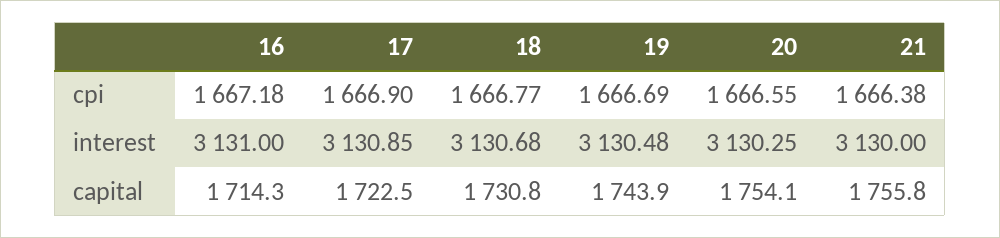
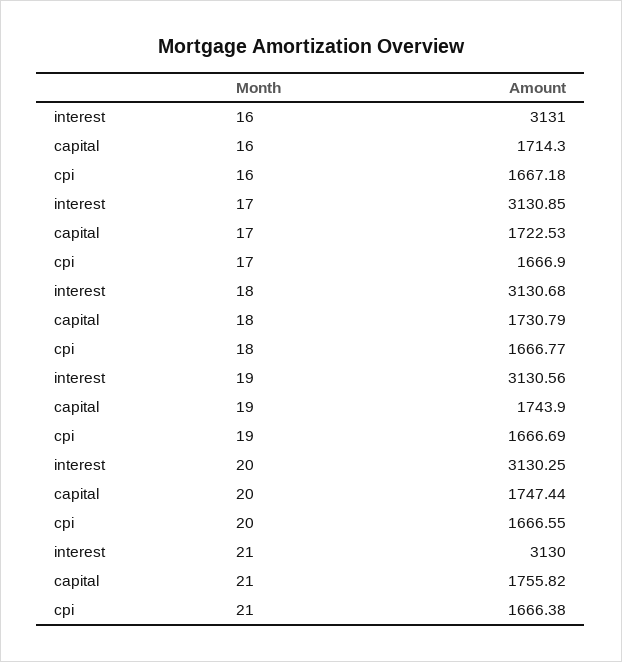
  {
    "16": {
      "cpi": 1667.18,
      "interest": 3131,
      "capital": 1714.3
    },
    "17": {
      "cpi": 1666.9,
      "interest": 3130.85,
      "capital": 1722.53
    },
    "18": {
      "cpi": 1666.77,
      "interest": 3130.68,
      "capital": 1730.79
    },
    "19": {
      "cpi": 1666.69,
-     "interest": 3130.48,
+     "interest": 3130.56,
      "capital": 1743.9
    },
    "20": {
      "cpi": 1666.55,
      "interest": 3130.25,
-     "capital": 1754.1
+     "capital": 1747.44
    },
    "21": {
      "cpi": 1666.38,
      "interest": 3130,
      "capital": 1755.82
    }
  }

